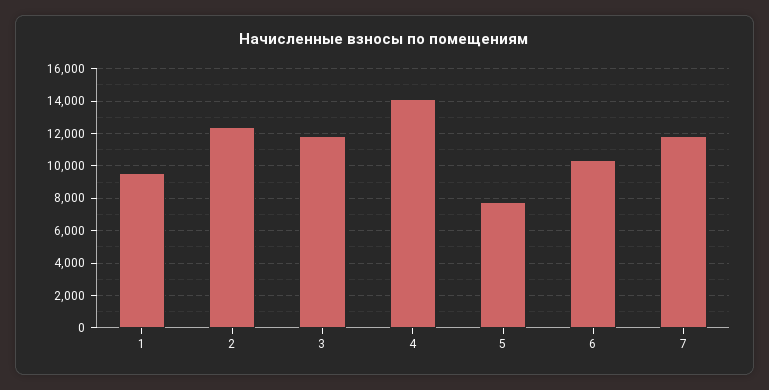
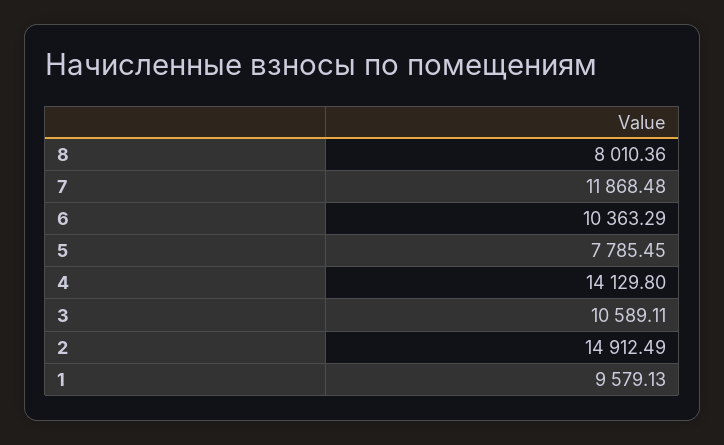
  {
    "1": 9579.13,
-   "2": 12500,
+   "2": 14912.49,
-   "3": 12000,
+   "3": 10589.11,
    "4": 14129.8,
    "5": 7785.45,
    "6": 10363.29,
-   "7": 11868.48
+   "7": 11868.48,
+   "8": 8010.36
  }

